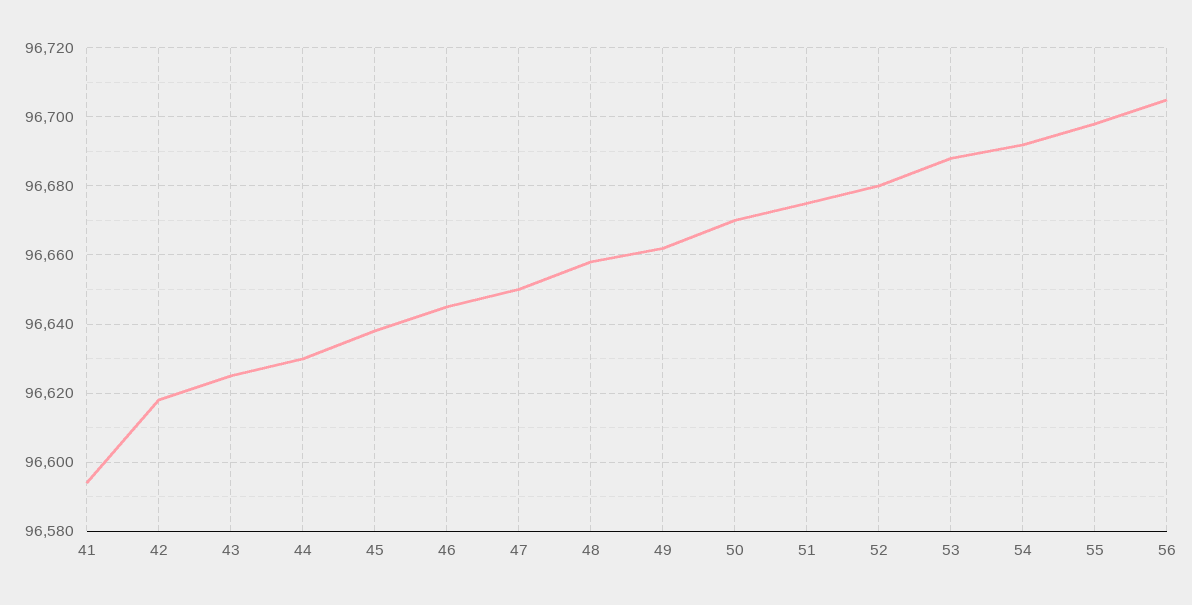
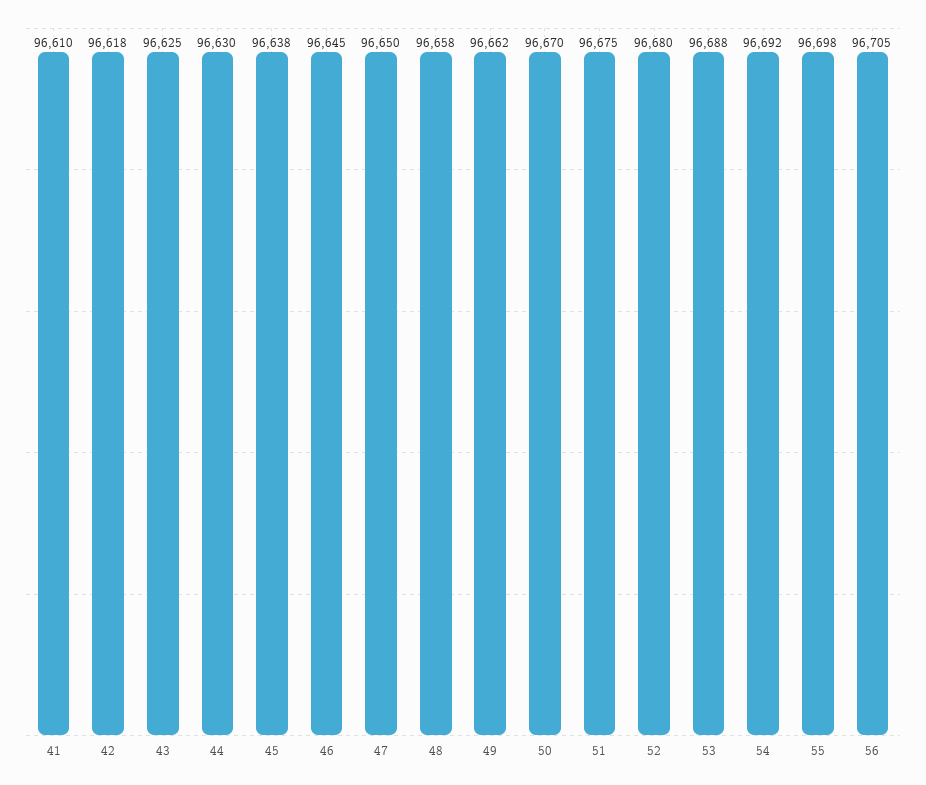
  {
-   "41": 96595,
+   "41": 96610,
    "42": 96618,
    "43": 96625,
    "44": 96630,
    "45": 96638,
    "46": 96645,
    "47": 96650,
    "48": 96658,
    "49": 96662,
    "50": 96670,
    "51": 96675,
    "52": 96680,
    "53": 96688,
    "54": 96692,
    "55": 96698,
    "56": 96705
  }

